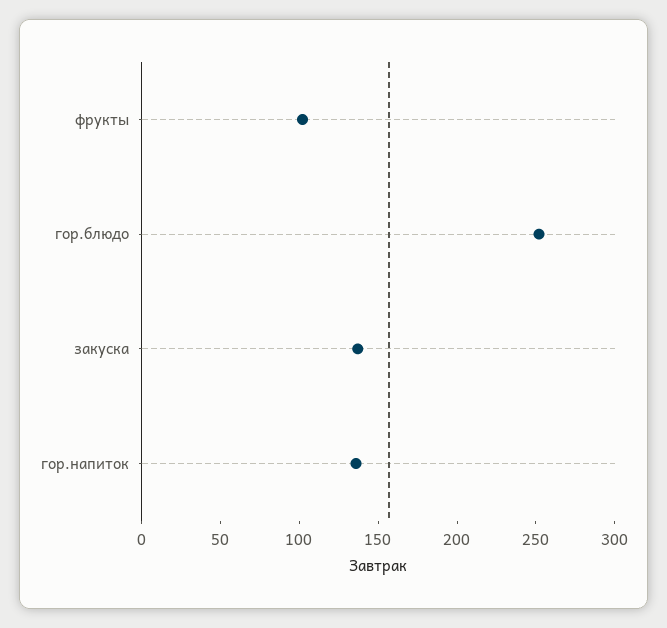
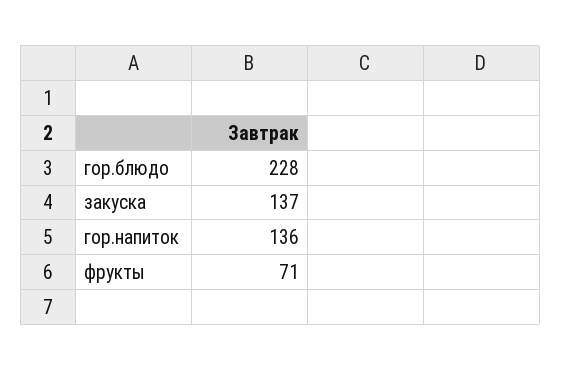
  {
-   "фрукты": 100,
+   "фрукты": 71,
-   "гор.блюдо": 250,
+   "гор.блюдо": 228,
    "закуска": 137,
    "гор.напиток": 136
  }

